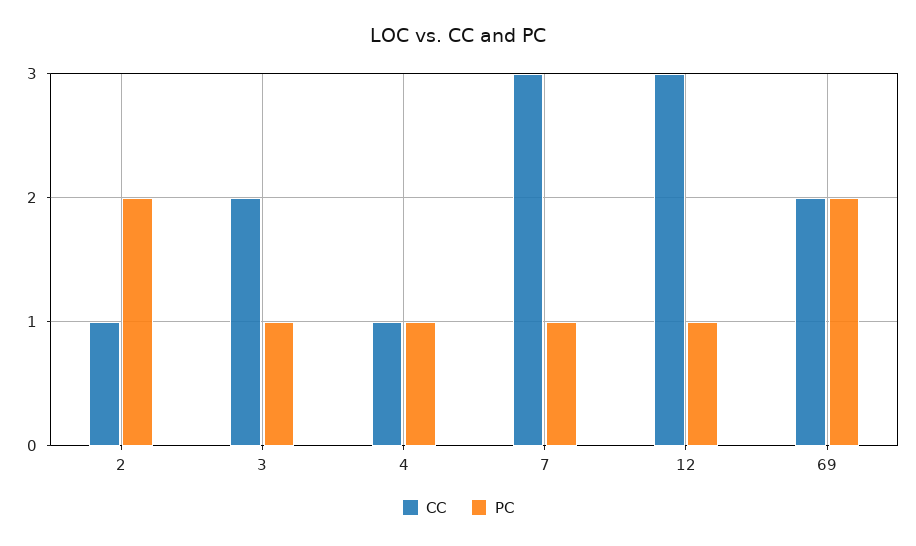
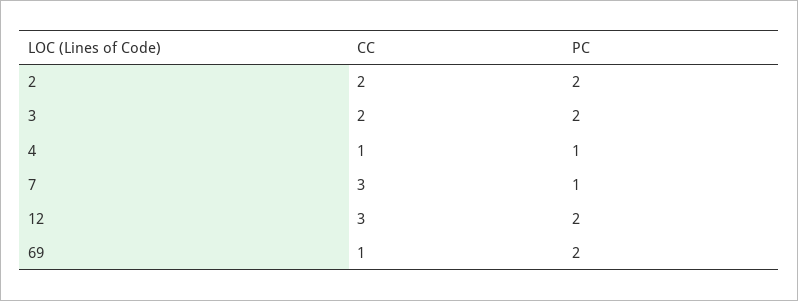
  {
    "CC": {
-     "2": 1,
+     "2": 2,
      "3": 2,
      "4": 1,
      "7": 3,
      "12": 3,
-     "69": 2
+     "69": 1
    },
    "PC": {
      "2": 2,
-     "3": 1,
+     "3": 2,
      "4": 1,
      "7": 1,
-     "12": 1,
+     "12": 2,
      "69": 2
    }
  }

